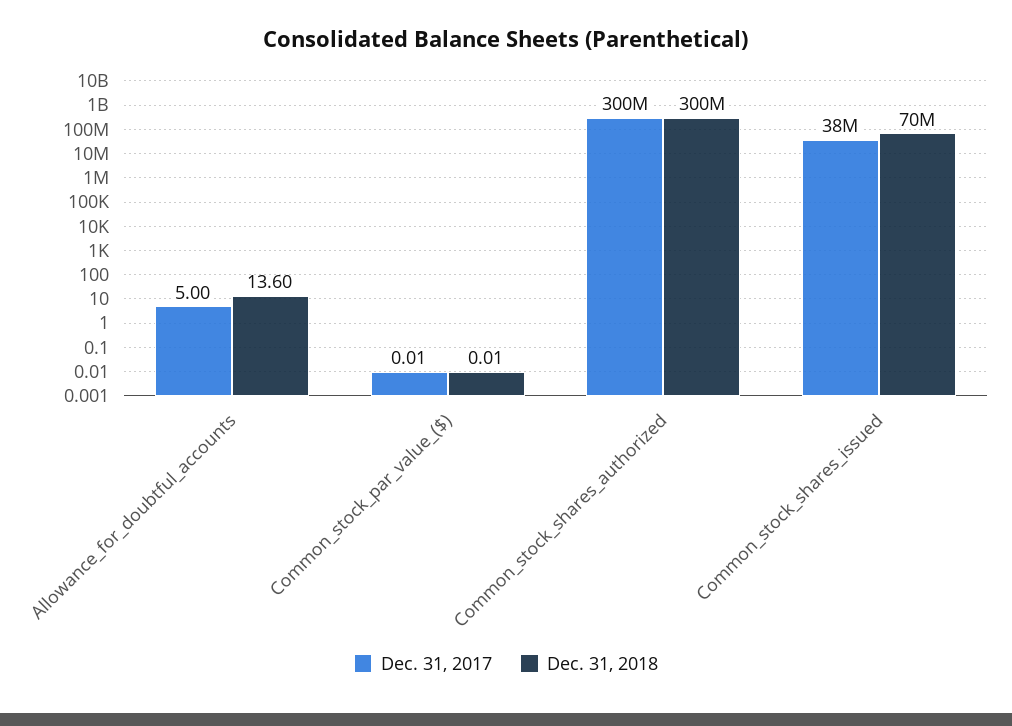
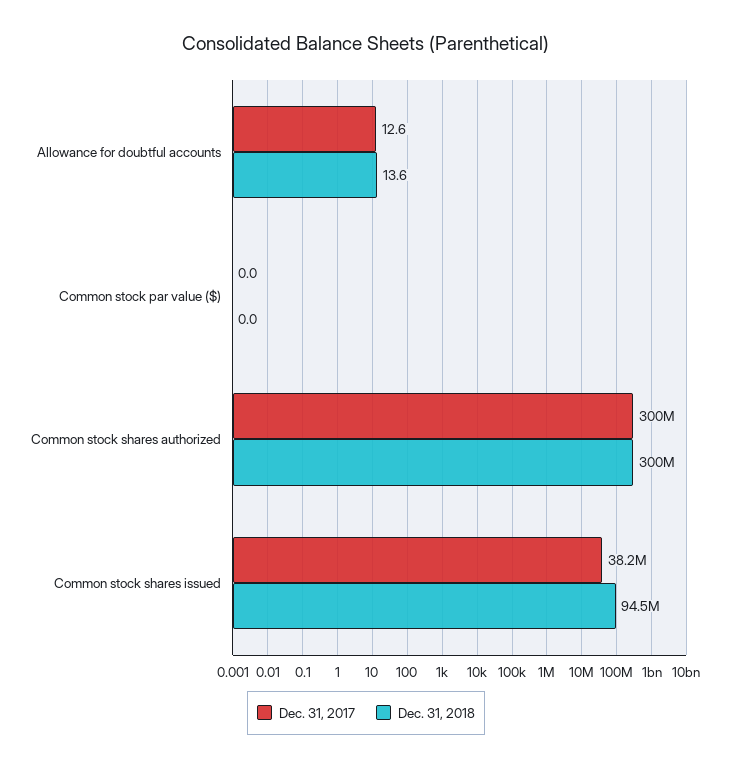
  {
    "Dec. 31, 2017": {
-     "Allowance_for_doubtful_accounts": 5,
+     "Allowance_for_doubtful_accounts": 12.6,
      "Common_stock_par_value_($)": 0.01,
      "Common_stock_shares_authorized": 300000000,
      "Common_stock_shares_issued": 38200000
    },
    "Dec. 31, 2018": {
      "Allowance_for_doubtful_accounts": 13.6,
      "Common_stock_par_value_($)": 0.01,
      "Common_stock_shares_authorized": 300000000,
-     "Common_stock_shares_issued": 70000000
+     "Common_stock_shares_issued": 94500000
    }
  }

